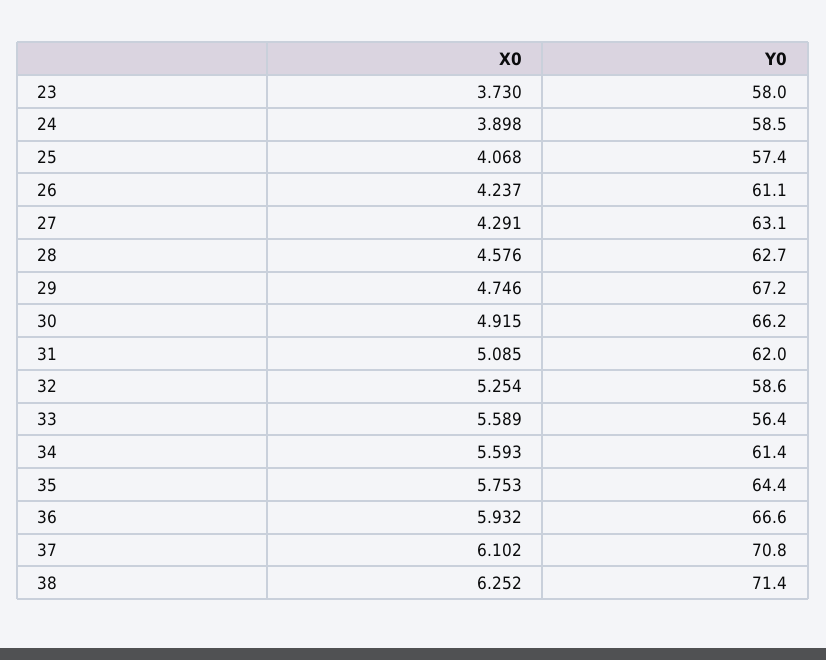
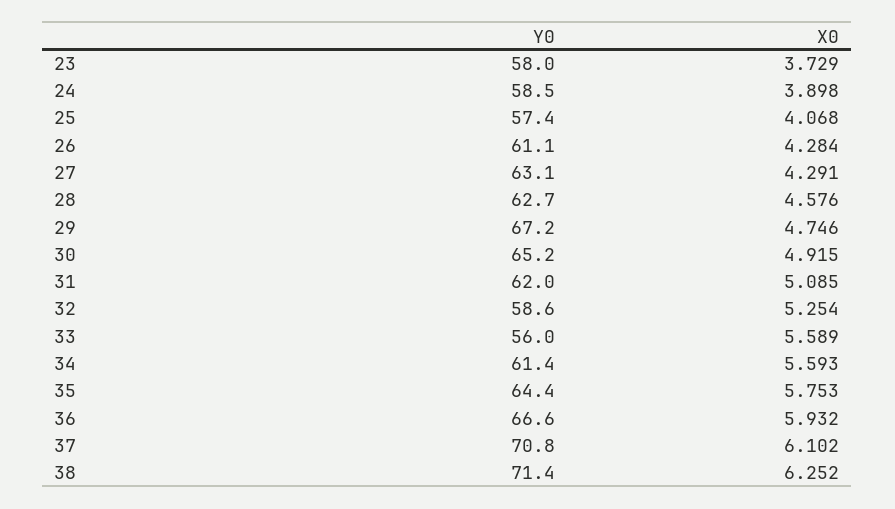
  {
    "X0": {
-     "23": 3.73,
+     "23": 3.729,
      "24": 3.898,
      "25": 4.068,
-     "26": 4.237,
+     "26": 4.284,
      "27": 4.291,
      "28": 4.576,
      "29": 4.746,
      "30": 4.915,
      "31": 5.085,
      "32": 5.254,
      "33": 5.589,
      "34": 5.593,
      "35": 5.753,
      "36": 5.932,
      "37": 6.102,
      "38": 6.252
    },
    "Y0": {
      "23": 58,
      "24": 58.5,
      "25": 57.4,
      "26": 61.1,
      "27": 63.1,
      "28": 62.7,
      "29": 67.2,
-     "30": 66.2,
+     "30": 65.2,
      "31": 62,
      "32": 58.6,
-     "33": 56.4,
+     "33": 56,
      "34": 61.4,
      "35": 64.4,
      "36": 66.6,
      "37": 70.8,
      "38": 71.4
    }
  }

